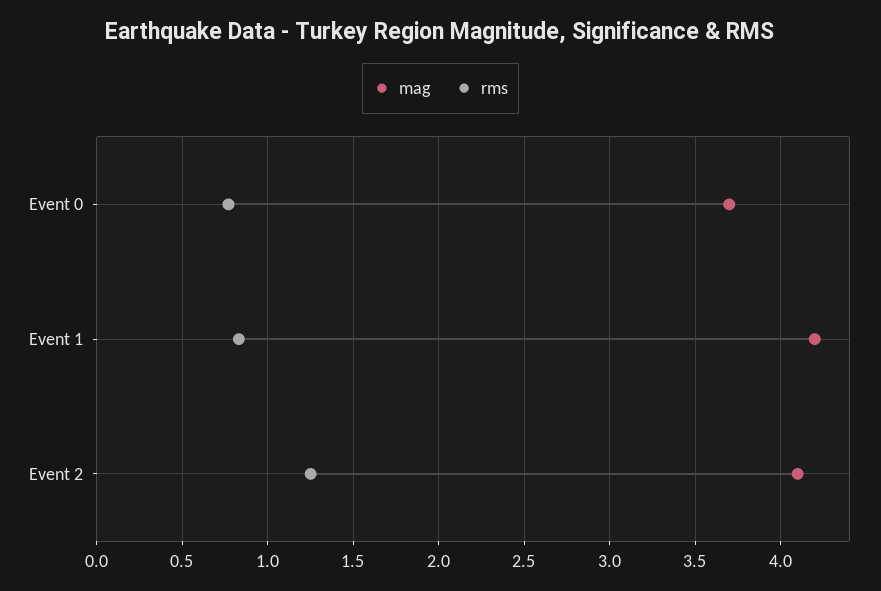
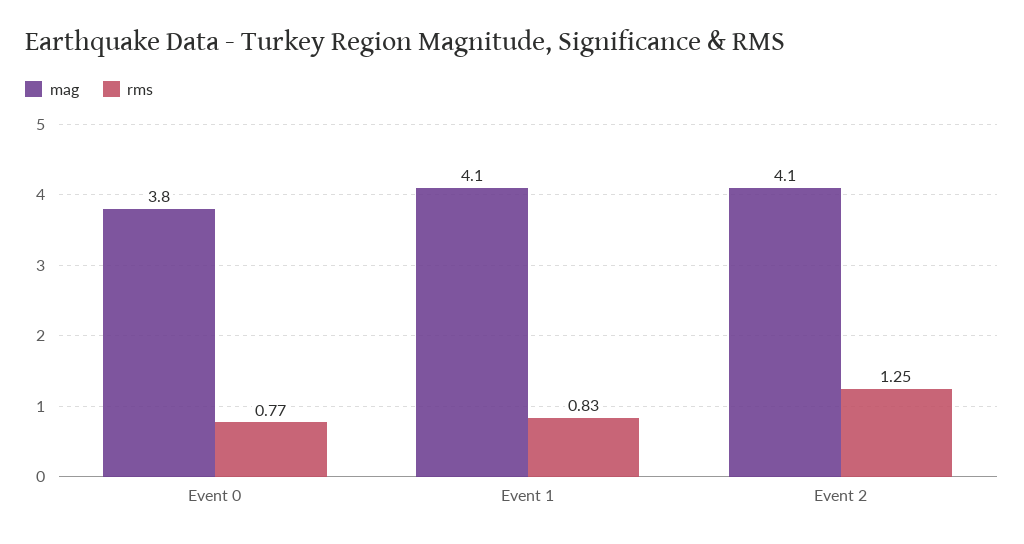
  {
    "mag": {
-     "Event 0": 3.7,
+     "Event 0": 3.8,
-     "Event 1": 4.2,
+     "Event 1": 4.1,
      "Event 2": 4.1
    },
    "rms": {
      "Event 0": 0.77,
      "Event 1": 0.83,
      "Event 2": 1.25
    }
  }

